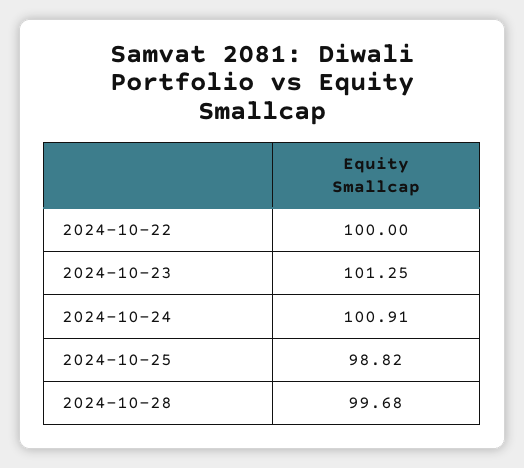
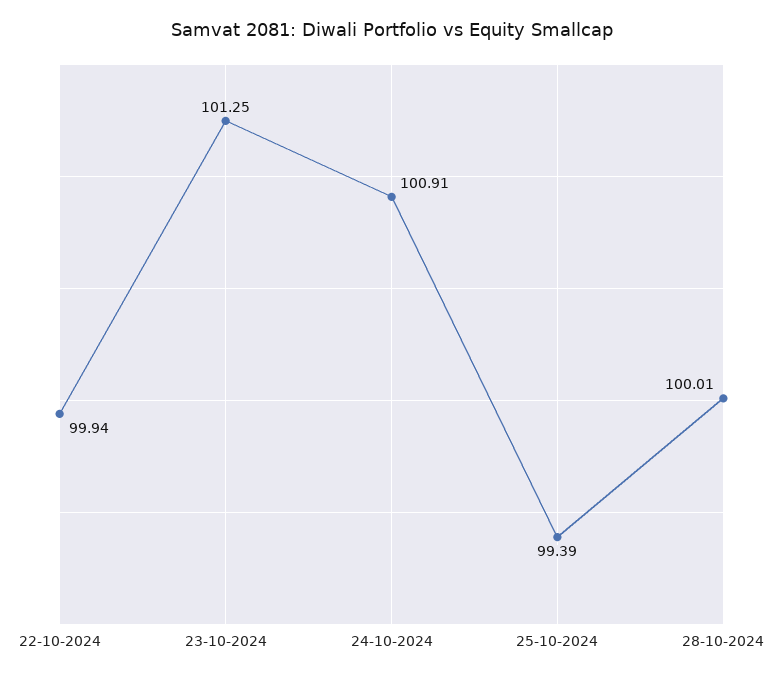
  {
-   "2024-10-22": 100,
+   "2024-10-22": 99.94,
    "2024-10-23": 101.25,
    "2024-10-24": 100.91,
-   "2024-10-25": 98.82,
+   "2024-10-25": 99.39,
-   "2024-10-28": 99.68
+   "2024-10-28": 100.01
  }

